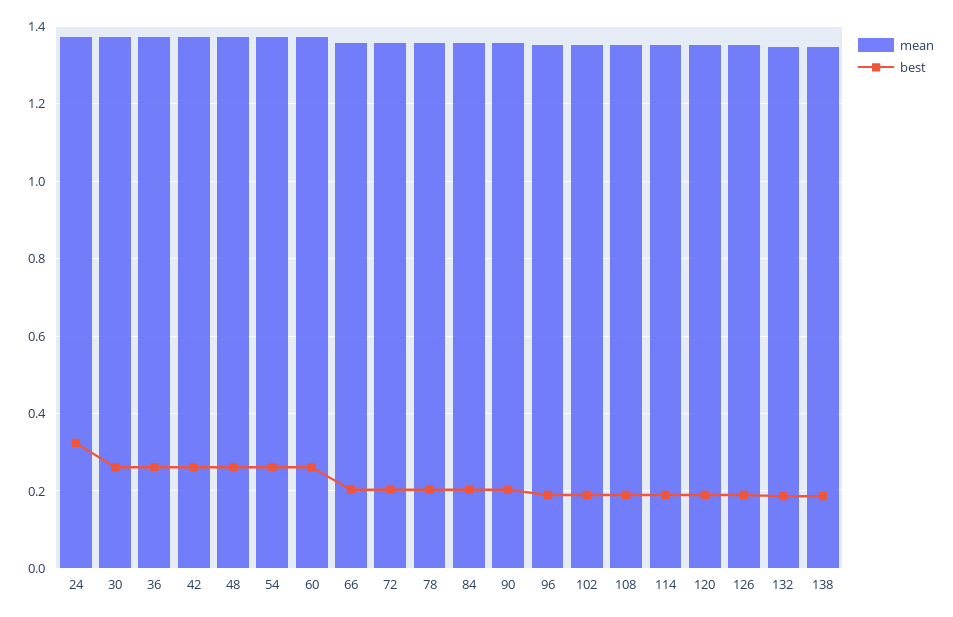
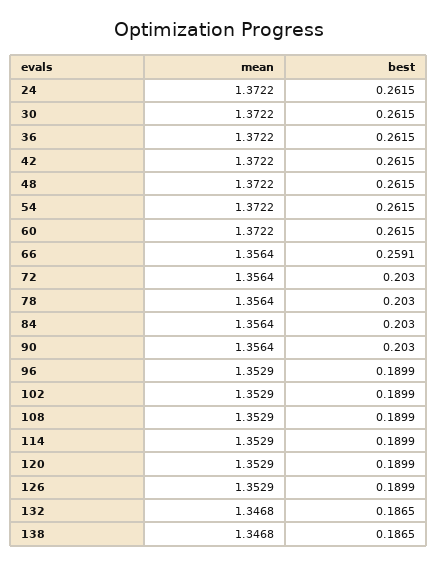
  {
    "mean": {
      "24": 1.3722,
      "30": 1.3722,
      "36": 1.3722,
      "42": 1.3722,
      "48": 1.3722,
      "54": 1.3722,
      "60": 1.3722,
      "66": 1.3564,
      "72": 1.3564,
      "78": 1.3564,
      "84": 1.3564,
      "90": 1.3564,
      "96": 1.3529,
      "102": 1.3529,
      "108": 1.3529,
      "114": 1.3529,
      "120": 1.3529,
      "126": 1.3529,
      "132": 1.3468,
      "138": 1.3468
    },
    "best": {
-     "24": 0.32,
+     "24": 0.2615,
      "30": 0.2615,
      "36": 0.2615,
      "42": 0.2615,
      "48": 0.2615,
      "54": 0.2615,
      "60": 0.2615,
-     "66": 0.2,
+     "66": 0.2591,
      "72": 0.203,
      "78": 0.203,
      "84": 0.203,
      "90": 0.203,
      "96": 0.1899,
      "102": 0.1899,
      "108": 0.1899,
      "114": 0.1899,
      "120": 0.1899,
      "126": 0.1899,
      "132": 0.1865,
      "138": 0.1865
    }
  }

